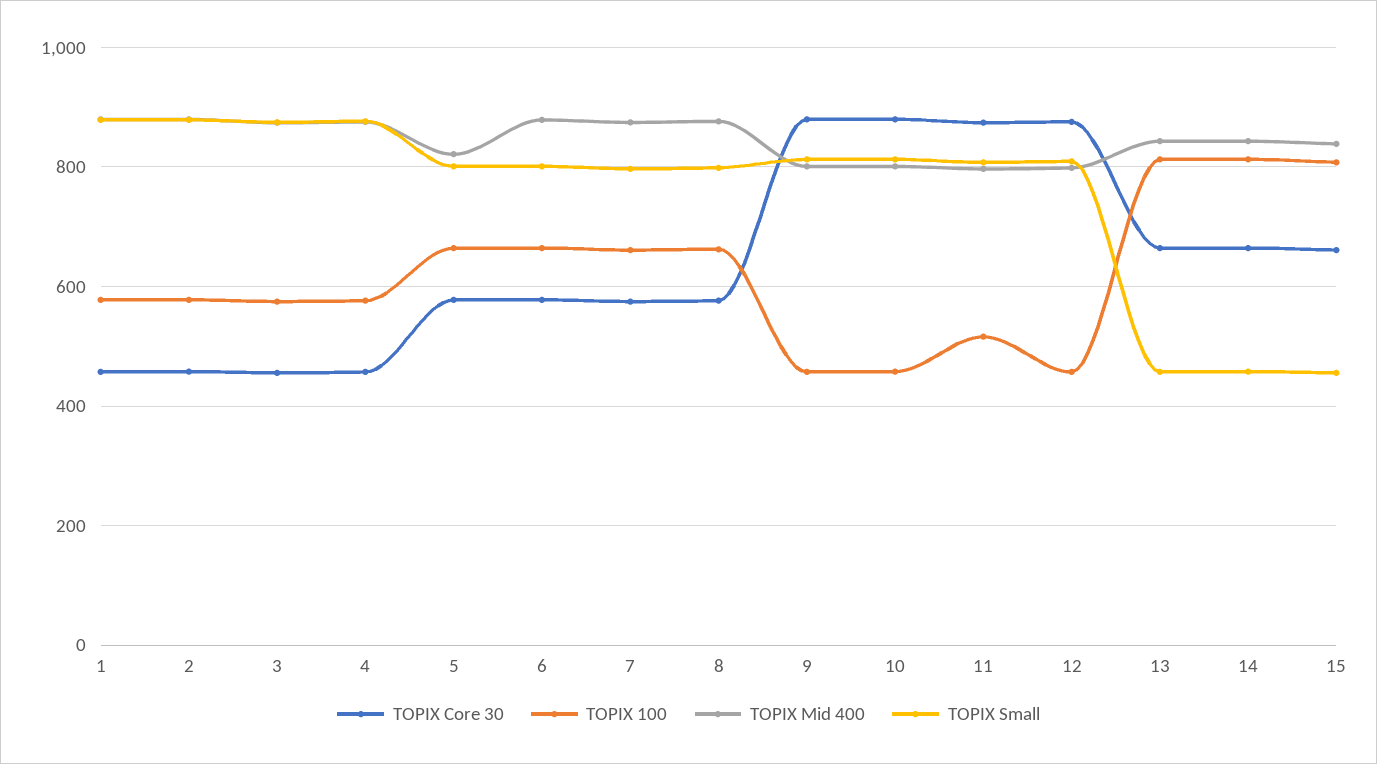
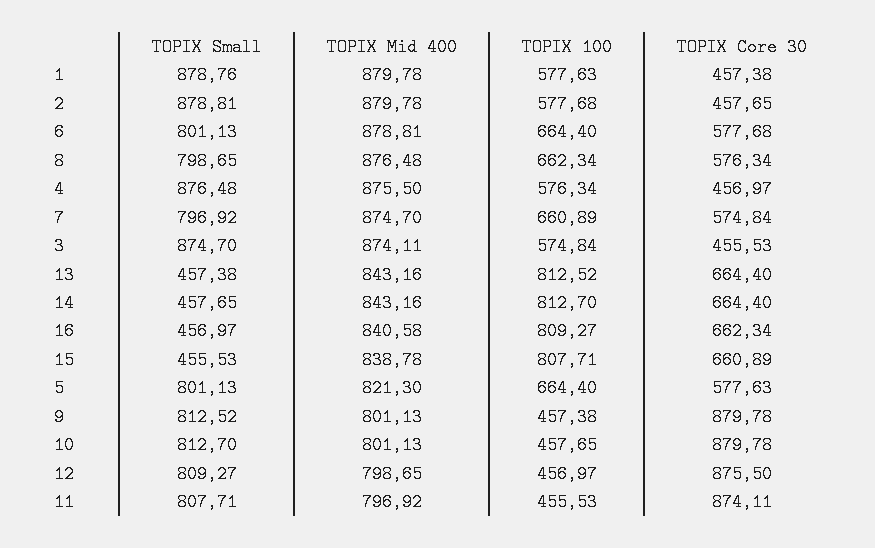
  {
    "TOPIX Core 30": {
      "1": 457.38,
      "2": 457.65,
      "3": 455.53,
      "4": 456.97,
      "5": 577.63,
      "6": 577.68,
      "7": 574.84,
      "8": 576.34,
      "9": 879.78,
      "10": 879.78,
      "11": 874.11,
      "12": 875.5,
      "13": 664.4,
      "14": 664.4,
-     "15": 660.89
+     "15": 660.89,
+     "16": 662.34
    },
    "TOPIX 100": {
      "1": 577.63,
      "2": 577.68,
      "3": 574.84,
      "4": 576.34,
      "5": 664.4,
      "6": 664.4,
      "7": 660.89,
      "8": 662.34,
      "9": 457.38,
      "10": 457.65,
-     "11": 520,
+     "11": 455.53,
      "12": 456.97,
      "13": 812.52,
      "14": 812.7,
-     "15": 807.71
+     "15": 807.71,
+     "16": 809.27
    },
    "TOPIX Mid 400": {
      "1": 879.78,
      "2": 879.78,
      "3": 874.11,
      "4": 875.5,
      "5": 821.3,
      "6": 878.81,
      "7": 874.7,
      "8": 876.48,
      "9": 801.13,
      "10": 801.13,
      "11": 796.92,
      "12": 798.65,
      "13": 843.16,
      "14": 843.16,
-     "15": 838.78
+     "15": 838.78,
+     "16": 840.58
    },
    "TOPIX Small": {
      "1": 878.76,
      "2": 878.81,
      "3": 874.7,
      "4": 876.48,
      "5": 801.13,
      "6": 801.13,
      "7": 796.92,
      "8": 798.65,
      "9": 812.52,
      "10": 812.7,
      "11": 807.71,
      "12": 809.27,
      "13": 457.38,
      "14": 457.65,
-     "15": 455.53
+     "15": 455.53,
+     "16": 456.97
    }
  }

